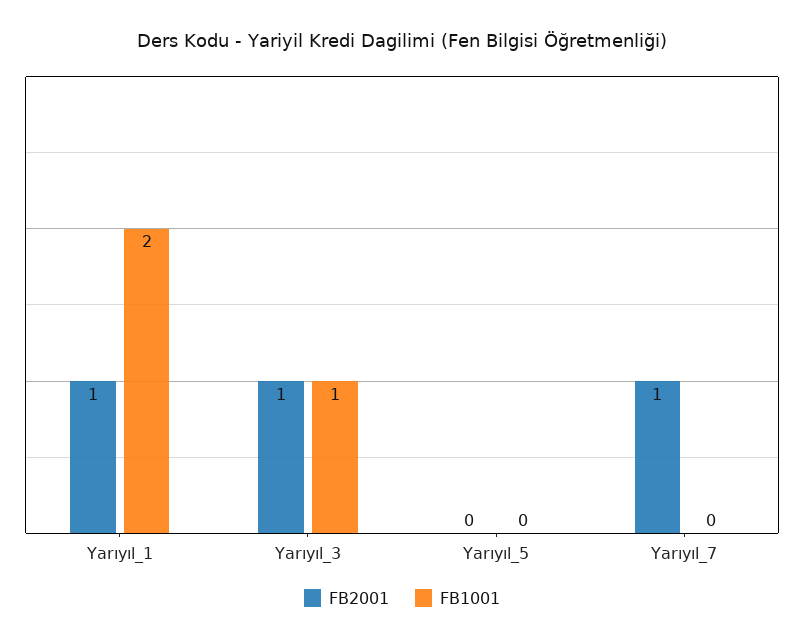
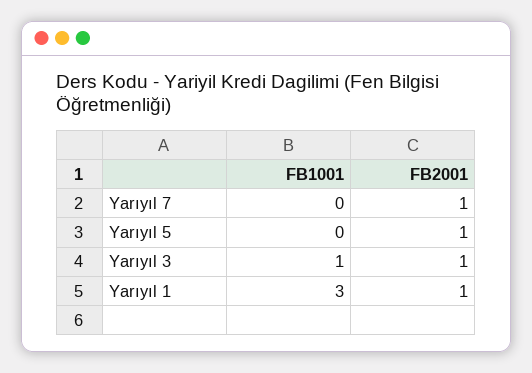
  {
    "FB2001": {
      "Yarıyıl_1": 1,
      "Yarıyıl_3": 1,
-     "Yarıyıl_5": 0,
+     "Yarıyıl_5": 1,
      "Yarıyıl_7": 1
    },
    "FB1001": {
-     "Yarıyıl_1": 2,
+     "Yarıyıl_1": 3,
      "Yarıyıl_3": 1,
      "Yarıyıl_5": 0,
      "Yarıyıl_7": 0
    }
  }

